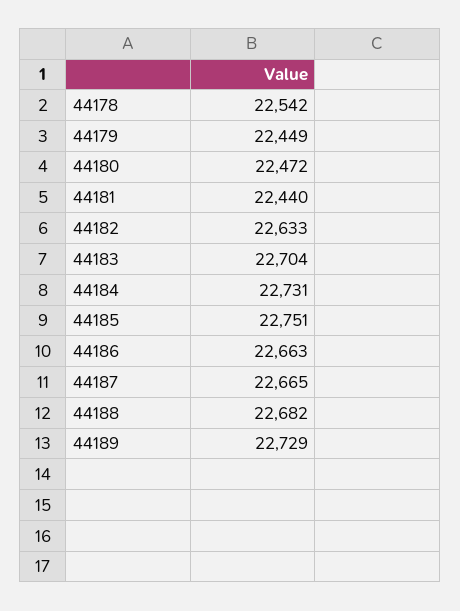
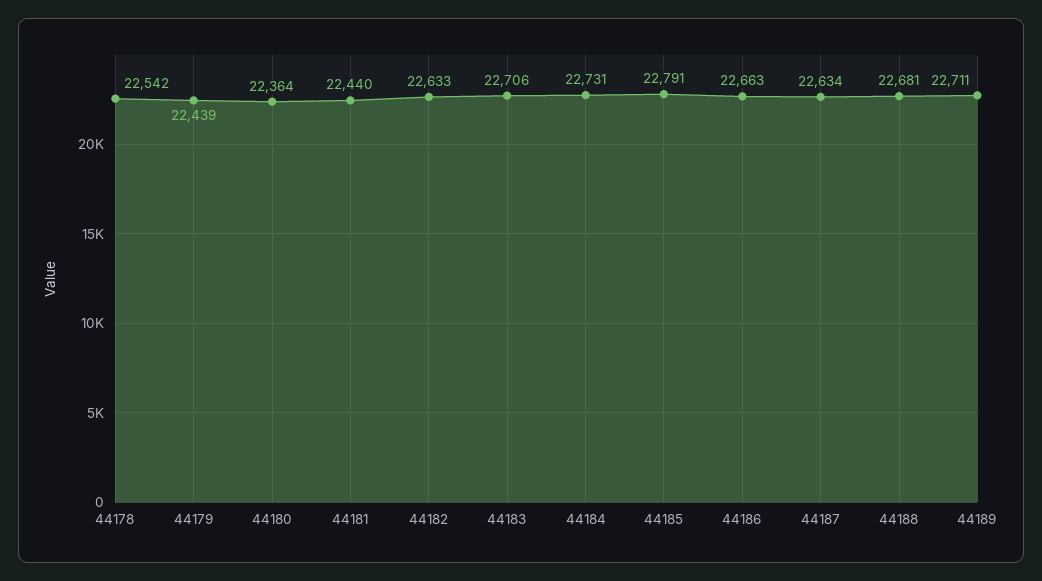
  {
    "44178": 22542,
-   "44179": 22449,
+   "44179": 22439,
-   "44180": 22472,
+   "44180": 22364,
    "44181": 22440,
    "44182": 22633,
-   "44183": 22704,
+   "44183": 22706,
    "44184": 22731,
-   "44185": 22751,
+   "44185": 22791,
    "44186": 22663,
-   "44187": 22665,
+   "44187": 22634,
-   "44188": 22682,
+   "44188": 22681,
-   "44189": 22729
+   "44189": 22711
  }

